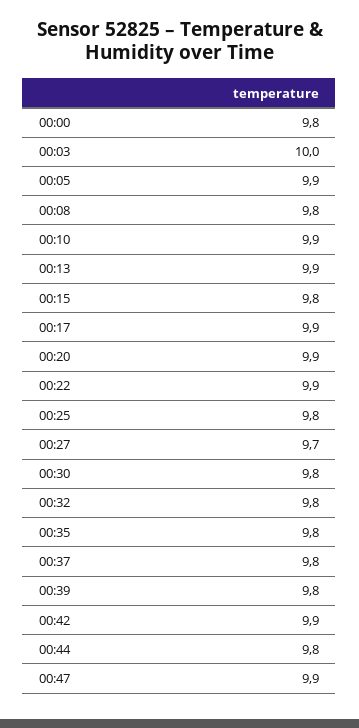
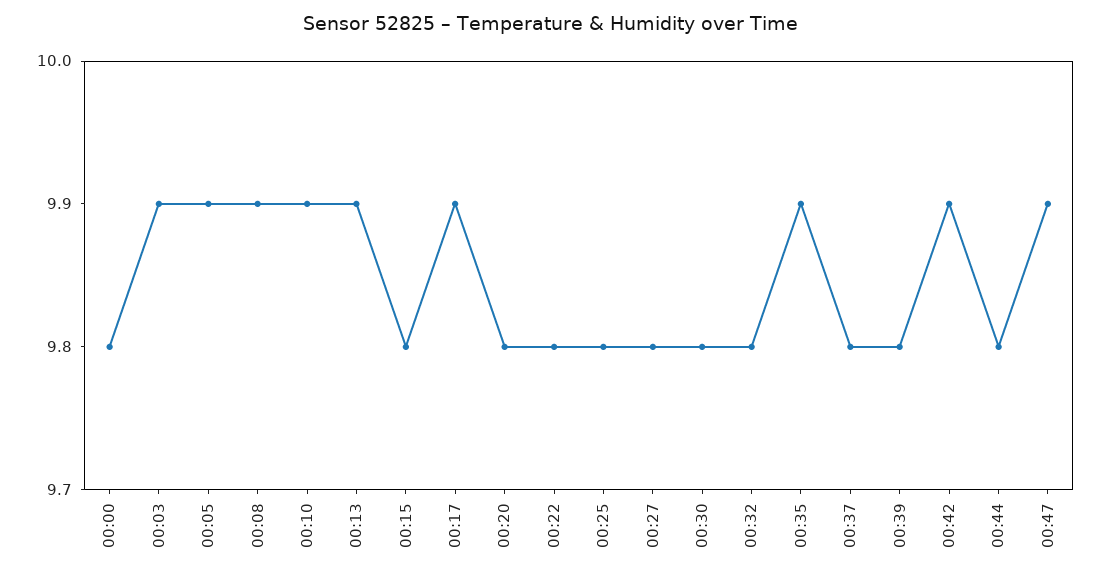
  {
    "00:00": 9.8,
-   "00:03": 10,
+   "00:03": 9.9,
    "00:05": 9.9,
-   "00:08": 9.8,
+   "00:08": 9.9,
    "00:10": 9.9,
    "00:13": 9.9,
    "00:15": 9.8,
    "00:17": 9.9,
-   "00:20": 9.9,
+   "00:20": 9.8,
-   "00:22": 9.9,
+   "00:22": 9.8,
    "00:25": 9.8,
-   "00:27": 9.7,
+   "00:27": 9.8,
    "00:30": 9.8,
    "00:32": 9.8,
-   "00:35": 9.8,
+   "00:35": 9.9,
    "00:37": 9.8,
    "00:39": 9.8,
    "00:42": 9.9,
    "00:44": 9.8,
    "00:47": 9.9
  }

